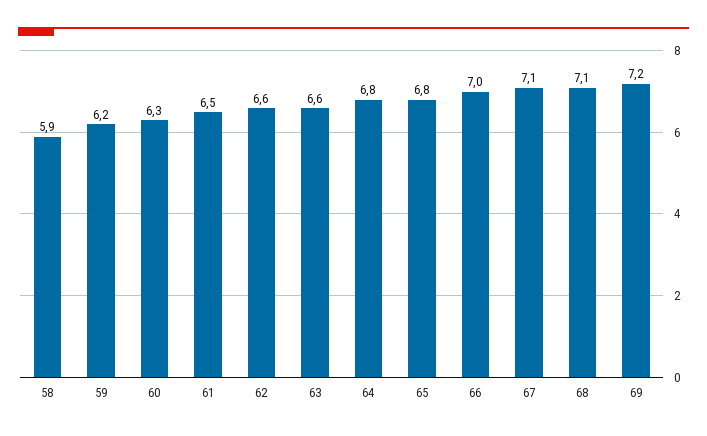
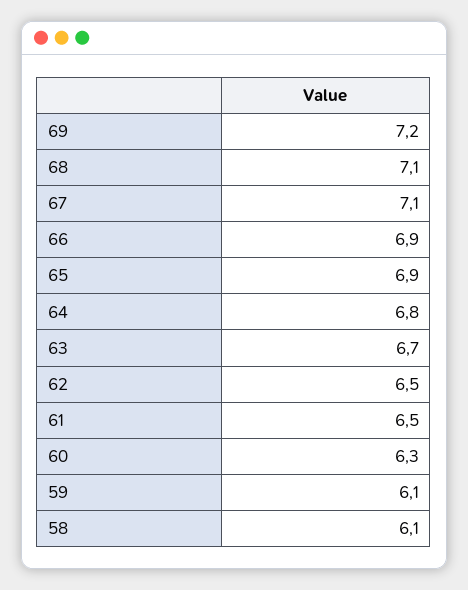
  {
-   "58": 5.9,
+   "58": 6.1,
-   "59": 6.2,
+   "59": 6.1,
    "60": 6.3,
    "61": 6.5,
-   "62": 6.6,
+   "62": 6.5,
-   "63": 6.6,
+   "63": 6.7,
    "64": 6.8,
-   "65": 6.8,
+   "65": 6.9,
-   "66": 7,
+   "66": 6.9,
    "67": 7.1,
    "68": 7.1,
    "69": 7.2
  }

